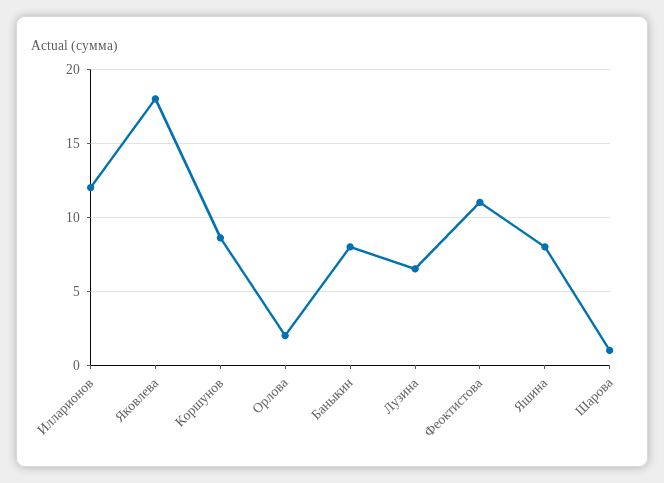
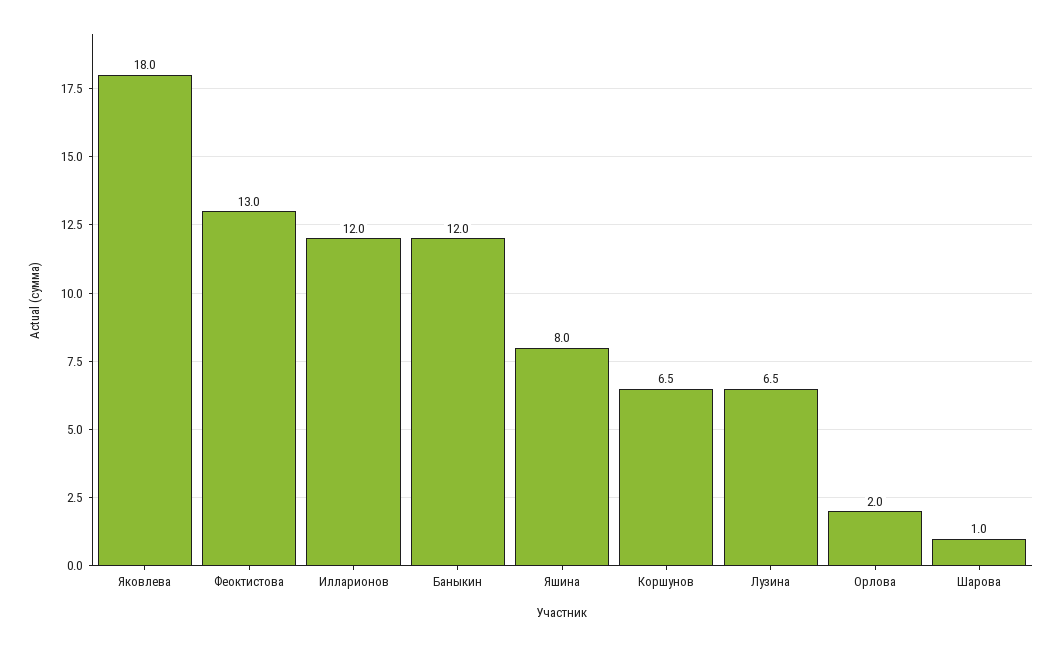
  {
    "Илларионов": 12,
    "Яковлева": 18,
-   "Коршунов": 8.5,
+   "Коршунов": 6.5,
    "Орлова": 2,
-   "Баныкин": 8,
+   "Баныкин": 12,
    "Лузина": 6.5,
-   "Феоктистова": 11,
+   "Феоктистова": 13,
    "Яшина": 8,
    "Шарова": 1
  }

